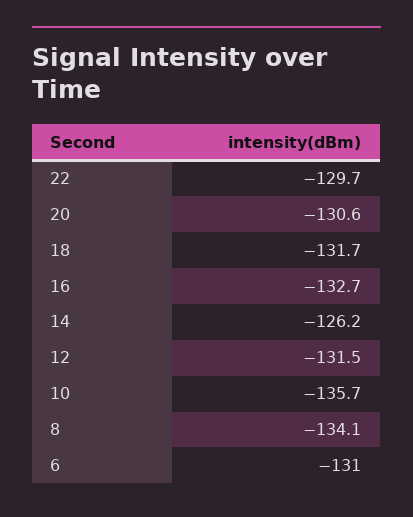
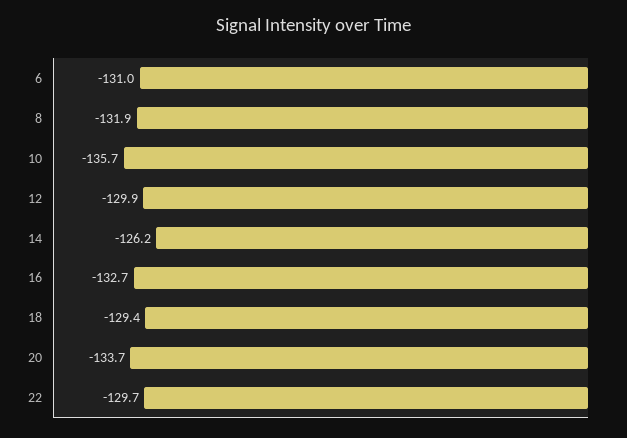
  {
    "22": -129.7,
-   "20": -130.6,
+   "20": -133.7,
-   "18": -131.7,
+   "18": -129.4,
    "16": -132.7,
    "14": -126.2,
-   "12": -131.5,
+   "12": -129.9,
    "10": -135.7,
-   "8": -134.1,
+   "8": -131.9,
    "6": -131
  }

